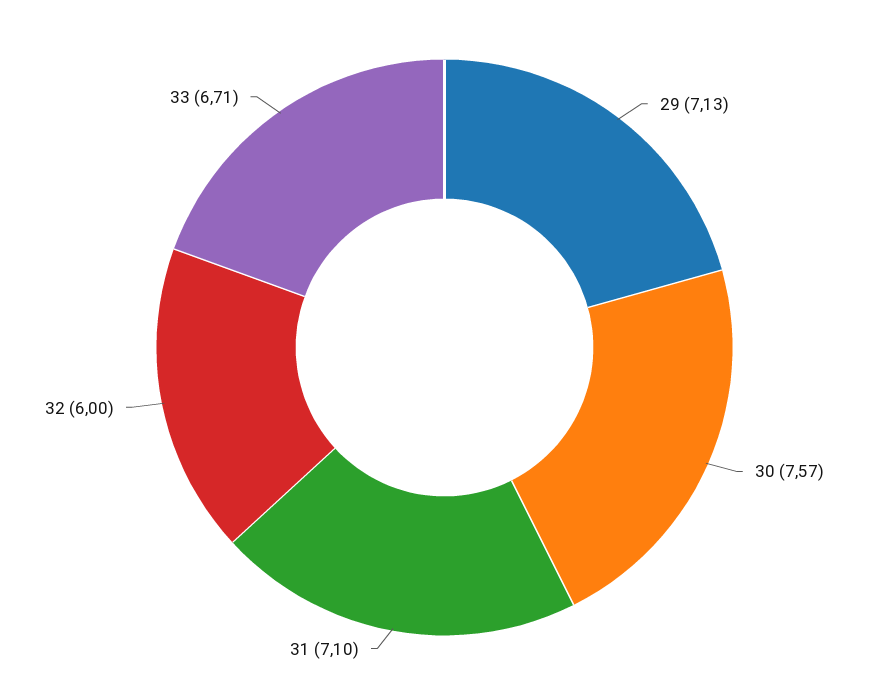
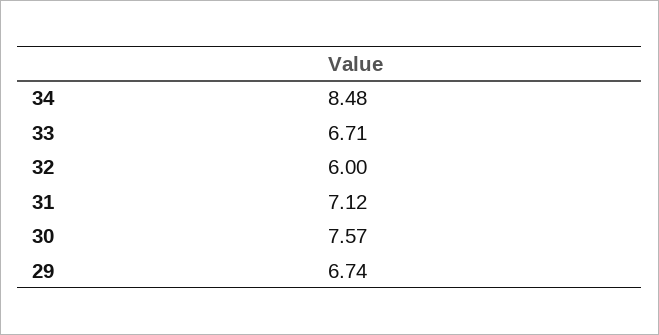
  {
-   "29": 7.13,
+   "29": 6.74,
    "30": 7.57,
-   "31": 7.1,
+   "31": 7.12,
    "32": 6,
-   "33": 6.71
+   "33": 6.71,
+   "34": 8.48
  }

